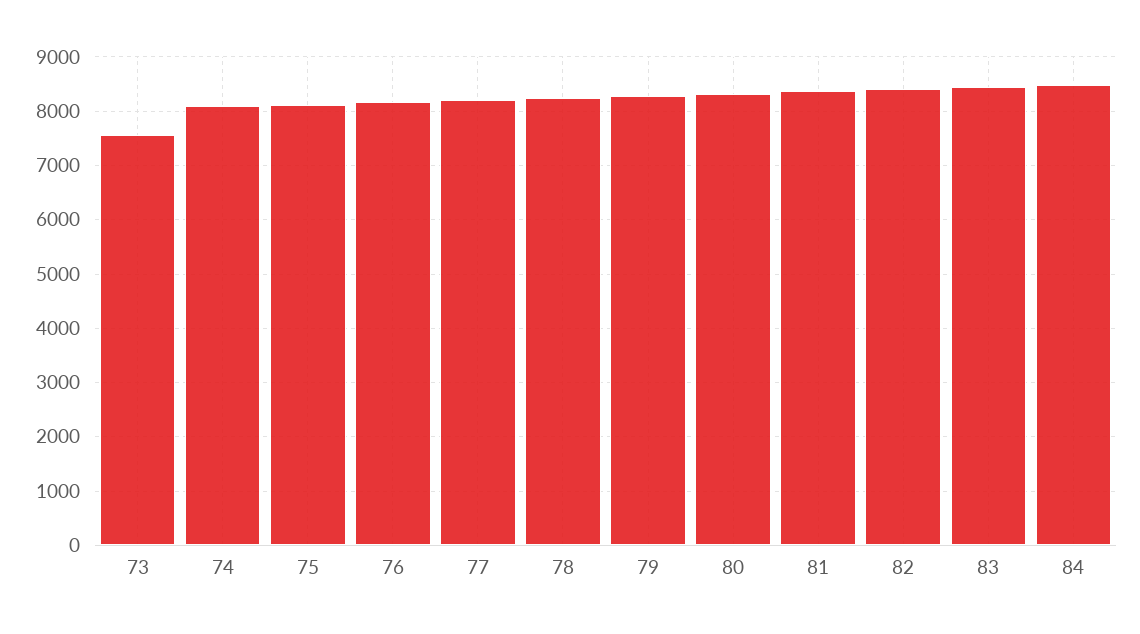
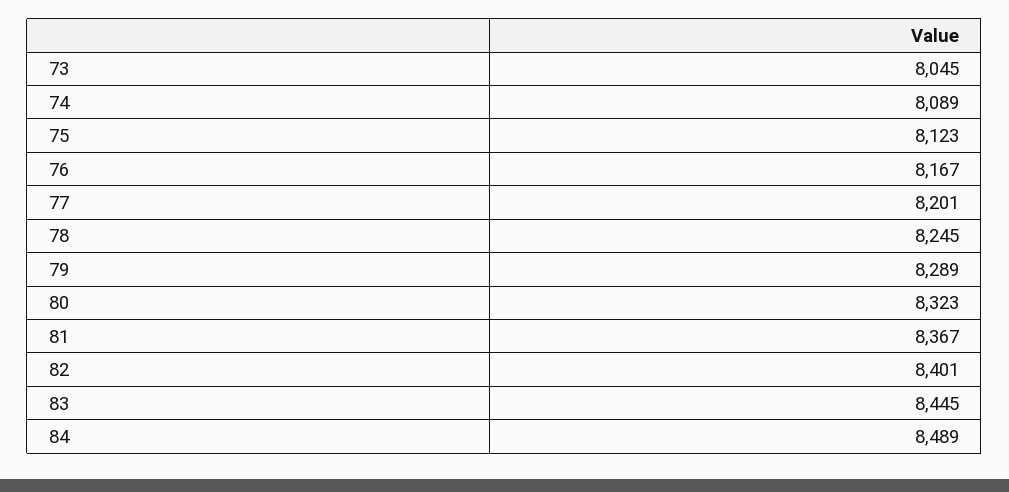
  {
-   "73": 7600,
+   "73": 8045,
    "74": 8089,
    "75": 8123,
    "76": 8167,
    "77": 8201,
    "78": 8245,
    "79": 8289,
    "80": 8323,
    "81": 8367,
    "82": 8401,
    "83": 8445,
    "84": 8489
  }

